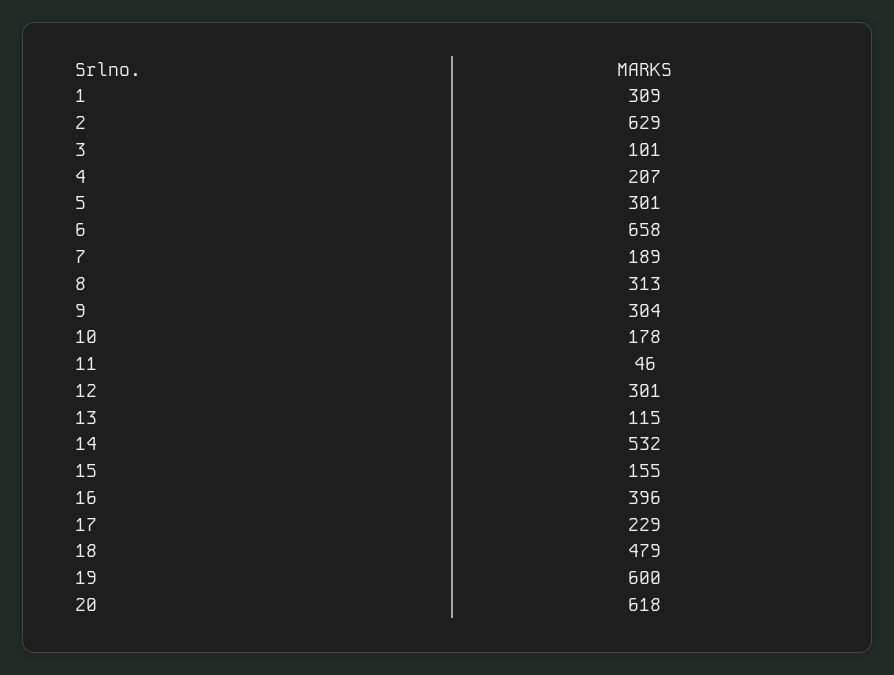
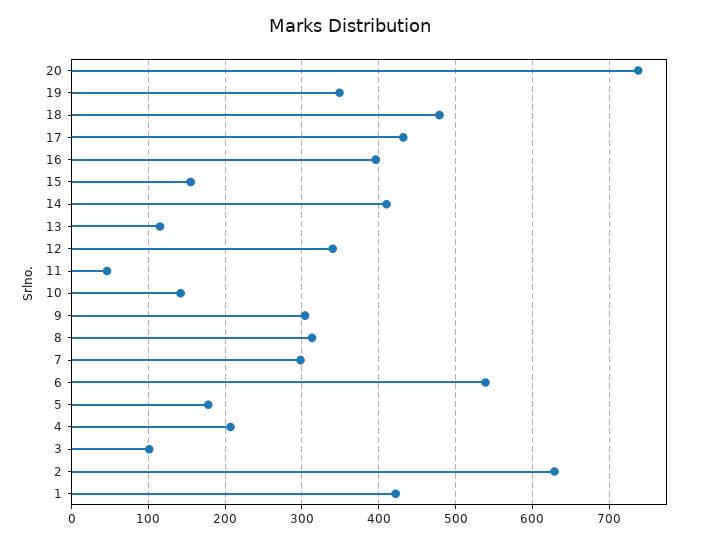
  {
-   "1": 309,
+   "1": 420,
    "2": 629,
    "3": 101,
    "4": 207,
-   "5": 301,
+   "5": 180,
-   "6": 658,
+   "6": 540,
-   "7": 189,
+   "7": 300,
    "8": 313,
    "9": 304,
-   "10": 178,
+   "10": 140,
    "11": 46,
-   "12": 301,
+   "12": 340,
    "13": 115,
-   "14": 532,
+   "14": 410,
    "15": 155,
    "16": 396,
-   "17": 229,
+   "17": 430,
    "18": 479,
-   "19": 600,
+   "19": 350,
-   "20": 618
+   "20": 740
  }

